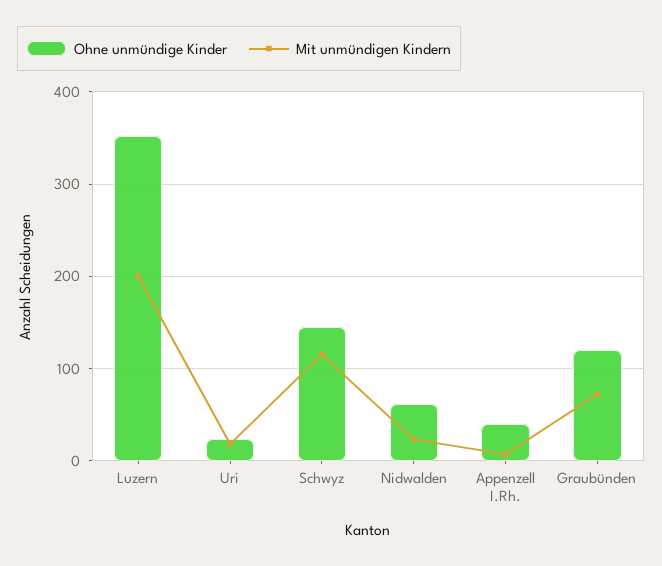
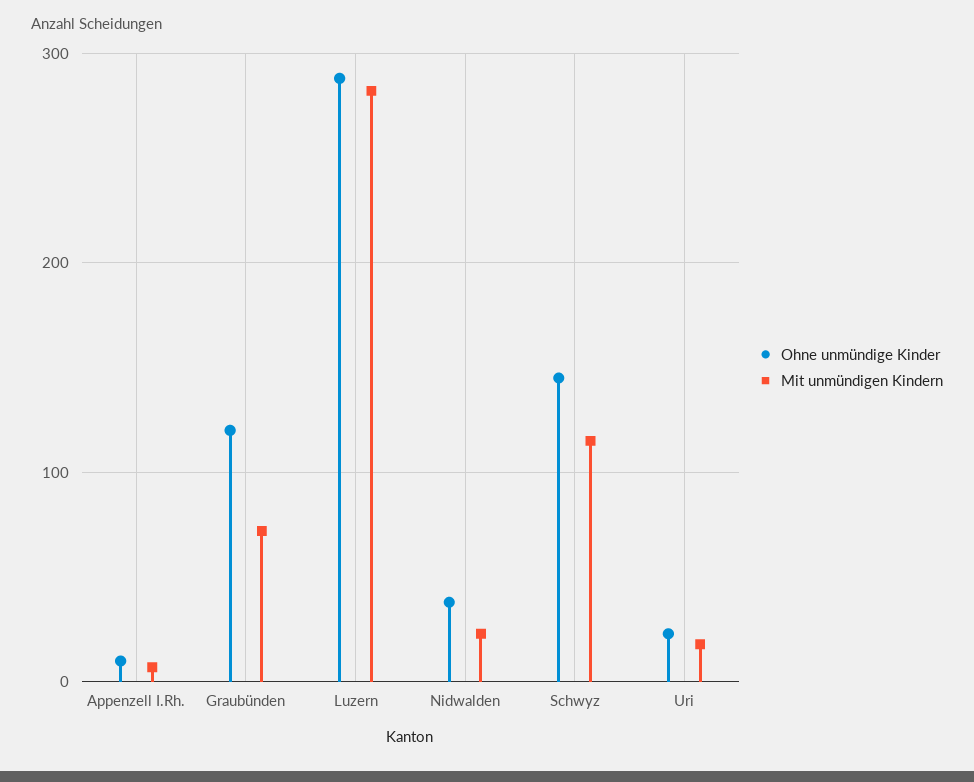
  {
    "Ohne unmündige Kinder": {
-     "Luzern": 350,
+     "Luzern": 290,
      "Uri": 20,
      "Schwyz": 150,
-     "Nidwalden": 60,
+     "Nidwalden": 40,
-     "Appenzell I.Rh.": 40,
+     "Appenzell I.Rh.": 10,
      "Graubünden": 120
    },
    "Mit unmündigen Kindern": {
-     "Luzern": 200,
+     "Luzern": 280,
      "Uri": 20,
      "Schwyz": 120,
      "Nidwalden": 20,
      "Appenzell I.Rh.": 10,
      "Graubünden": 70
    }
  }

